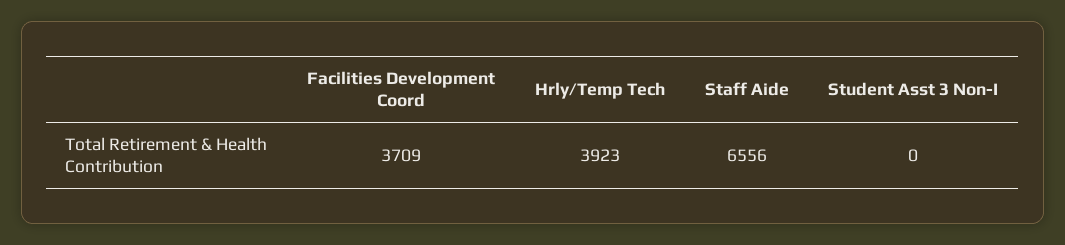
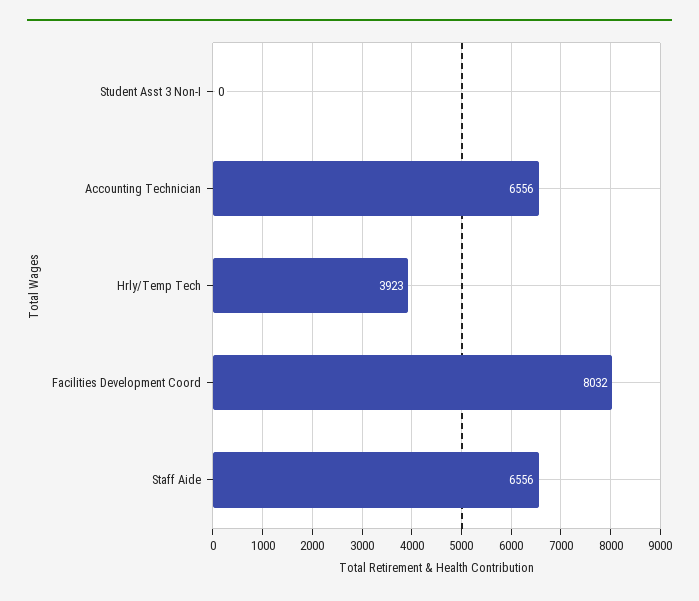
  {
-   "Facilities Development Coord": 3709,
+   "Facilities Development Coord": 8032,
    "Hrly/Temp Tech": 3923,
    "Staff Aide": 6556,
-   "Student Asst 3 Non-I": 0
+   "Student Asst 3 Non-I": 0,
+   "Accounting Technician": 6556
  }

